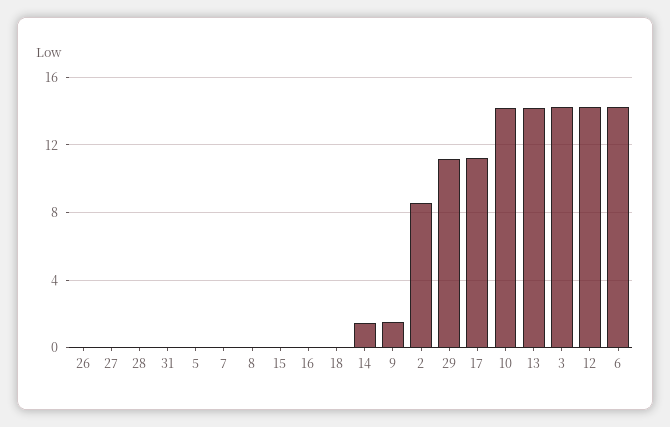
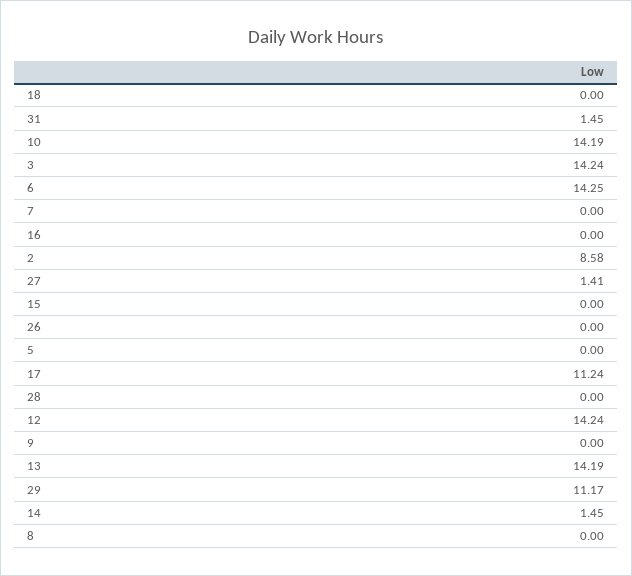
  {
    "26": 0,
-   "27": 0,
+   "27": 1.41,
    "28": 0,
-   "31": 0,
+   "31": 1.45,
    "5": 0,
    "7": 0,
    "8": 0,
    "15": 0,
    "16": 0,
    "18": 0,
    "14": 1.45,
-   "9": 1.5,
+   "9": 0,
    "2": 8.58,
    "29": 11.17,
    "17": 11.24,
    "10": 14.19,
    "13": 14.19,
    "3": 14.24,
    "12": 14.24,
    "6": 14.25
  }

